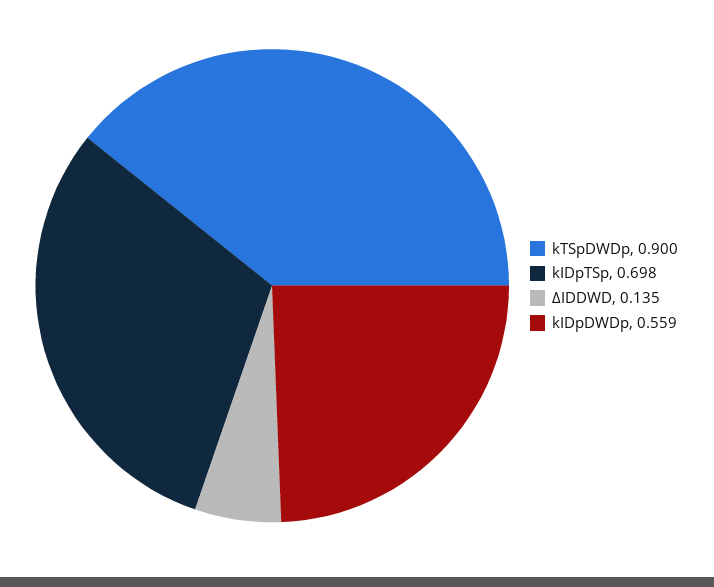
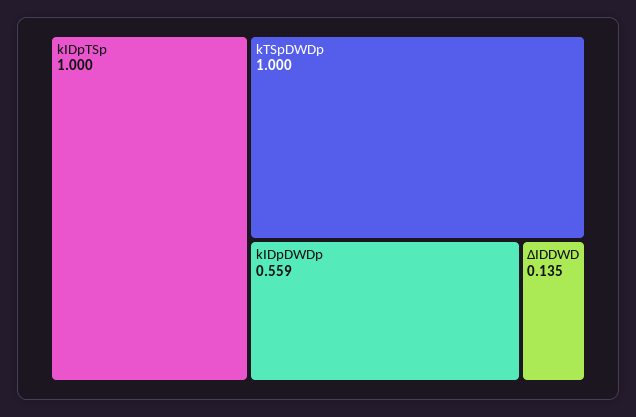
  {
-   "kTSpDWDp": 0.9,
+   "kTSpDWDp": 1,
-   "kIDpTSp": 0.698,
+   "kIDpTSp": 1,
    "ΔIDDWD": 0.135,
    "kIDpDWDp": 0.559
  }

